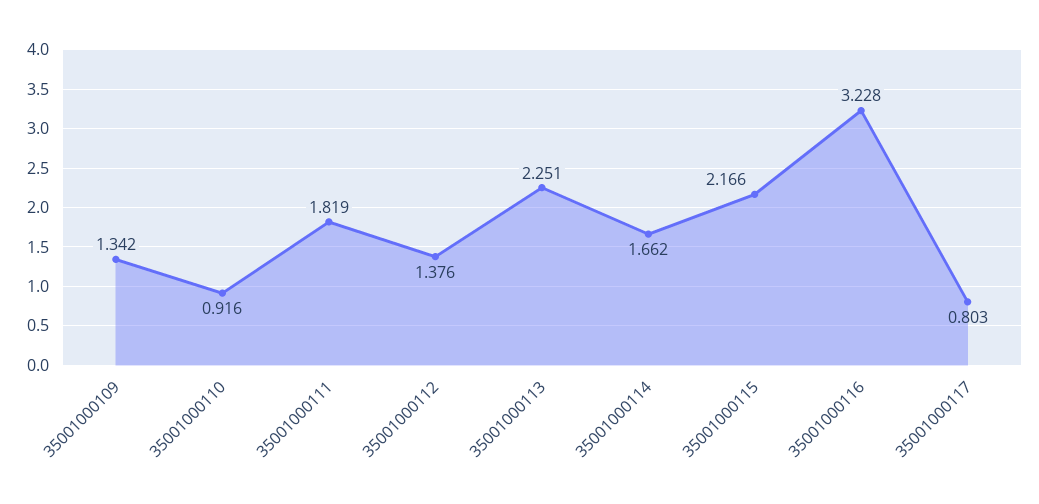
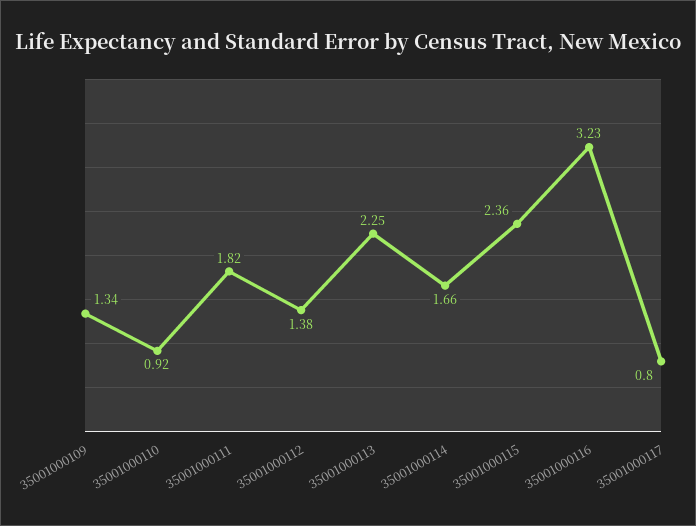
  {
    "35001000109": 1.342,
    "35001000110": 0.916,
    "35001000111": 1.819,
    "35001000112": 1.376,
    "35001000113": 2.251,
    "35001000114": 1.662,
-   "35001000115": 2.166,
+   "35001000115": 2.36,
    "35001000116": 3.228,
    "35001000117": 0.803
  }

